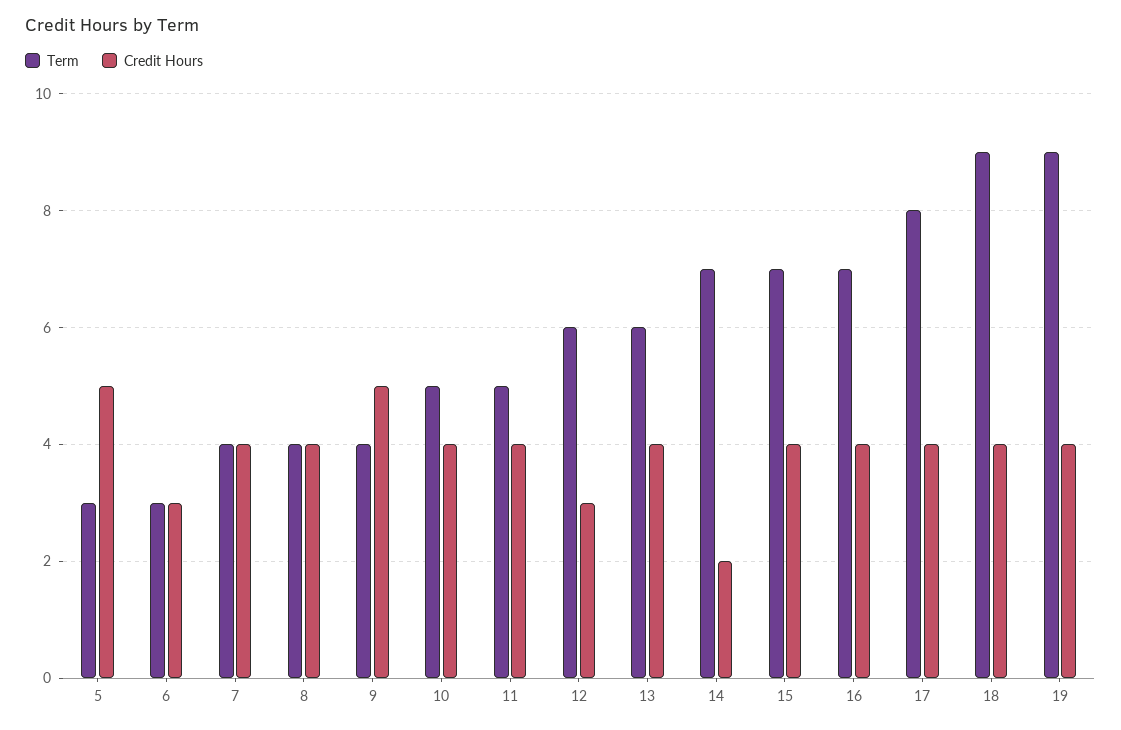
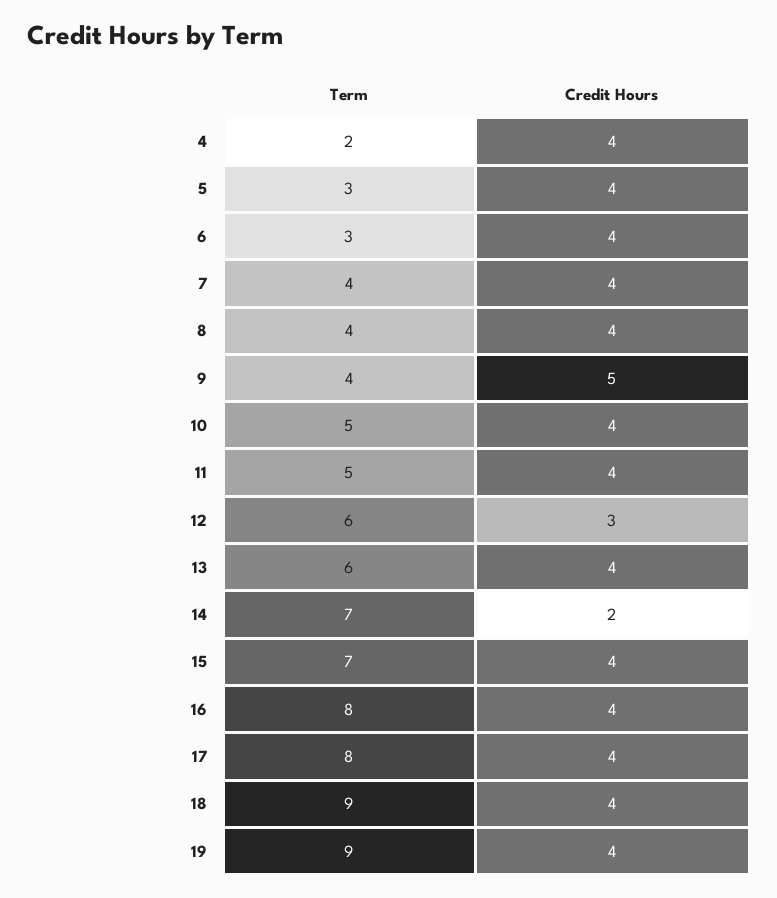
  {
    "Term": {
      "5": 3,
      "6": 3,
      "7": 4,
      "8": 4,
      "9": 4,
      "10": 5,
      "11": 5,
      "12": 6,
      "13": 6,
      "14": 7,
      "15": 7,
-     "16": 7,
+     "16": 8,
      "17": 8,
      "18": 9,
-     "19": 9
+     "19": 9,
+     "4": 2
    },
    "Credit Hours": {
-     "5": 5,
+     "5": 4,
-     "6": 3,
+     "6": 4,
      "7": 4,
      "8": 4,
      "9": 5,
      "10": 4,
      "11": 4,
      "12": 3,
      "13": 4,
      "14": 2,
      "15": 4,
      "16": 4,
      "17": 4,
      "18": 4,
-     "19": 4
+     "19": 4,
+     "4": 4
    }
  }

